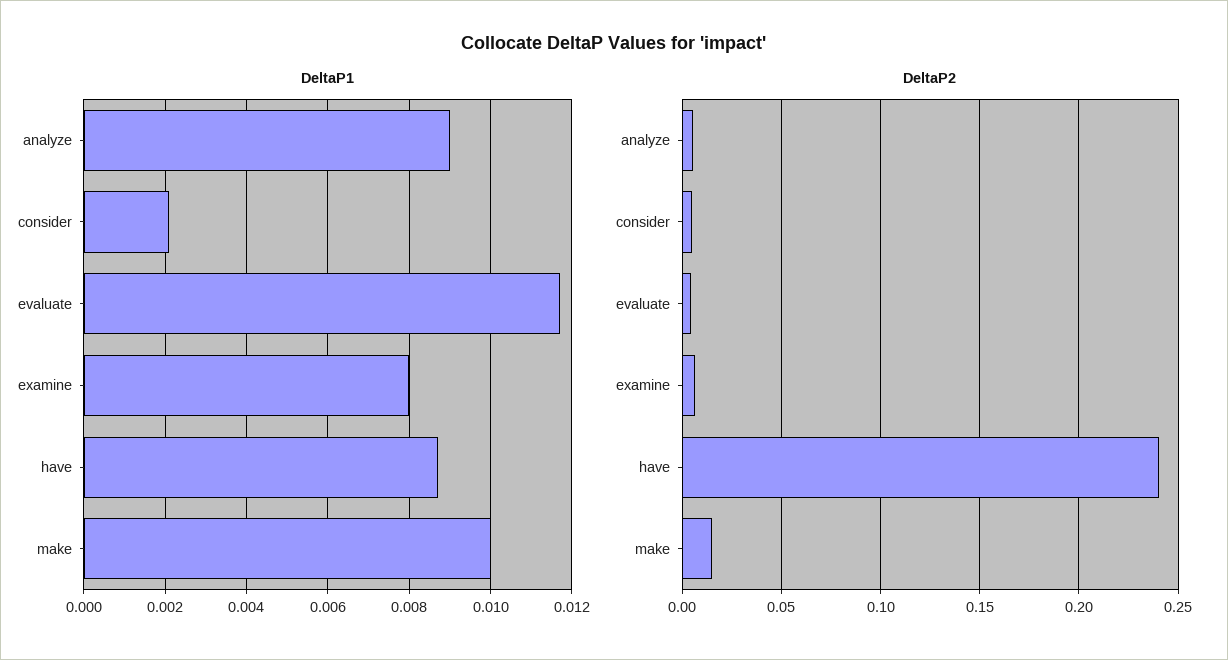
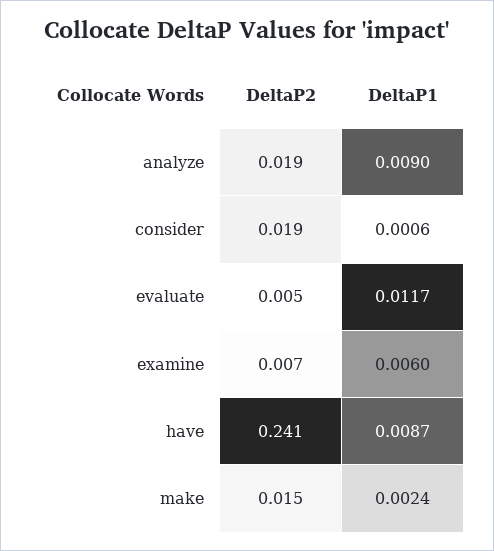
  {
    "DeltaP1": {
      "analyze": 0.009,
-     "consider": 0.002,
+     "consider": 0.0006,
      "evaluate": 0.0117,
-     "examine": 0.008,
+     "examine": 0.006,
      "have": 0.0087,
-     "make": 0.01
+     "make": 0.0024
    },
    "DeltaP2": {
-     "analyze": 0.005,
+     "analyze": 0.019,
-     "consider": 0.005,
+     "consider": 0.019,
      "evaluate": 0.005,
      "examine": 0.007,
      "have": 0.241,
      "make": 0.015
    }
  }

